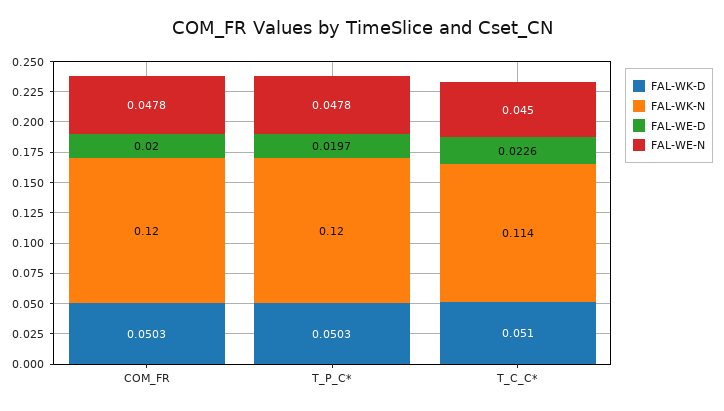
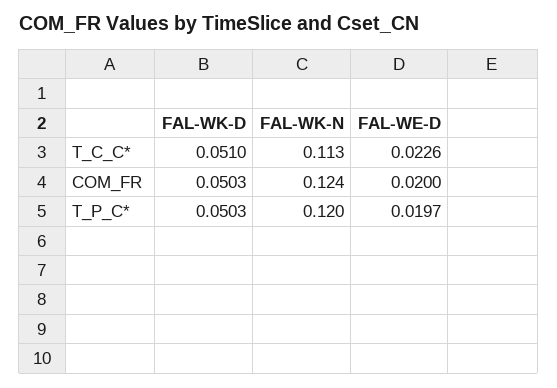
  {
    "FAL-WK-D": {
      "COM_FR": 0.0503,
      "T_P_C*": 0.0503,
      "T_C_C*": 0.051
    },
    "FAL-WK-N": {
-     "COM_FR": 0.12,
+     "COM_FR": 0.124,
      "T_P_C*": 0.12,
-     "T_C_C*": 0.114
+     "T_C_C*": 0.113
    },
    "FAL-WE-D": {
      "COM_FR": 0.02,
      "T_P_C*": 0.0197,
      "T_C_C*": 0.0226
-   },
+   }
-   "FAL-WE-N": {
-     "COM_FR": 0.0478,
-     "T_P_C*": 0.0478,
-     "T_C_C*": 0.045
-   }
  }

